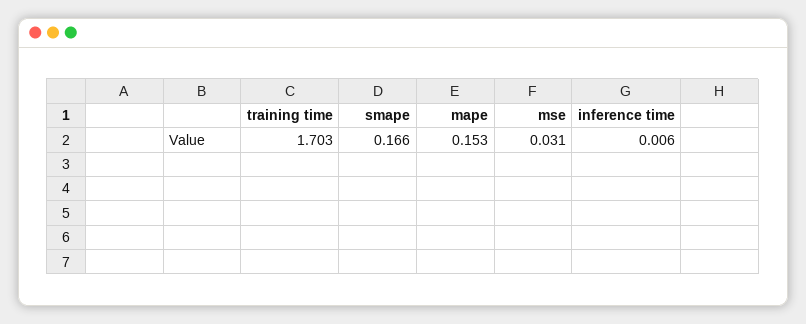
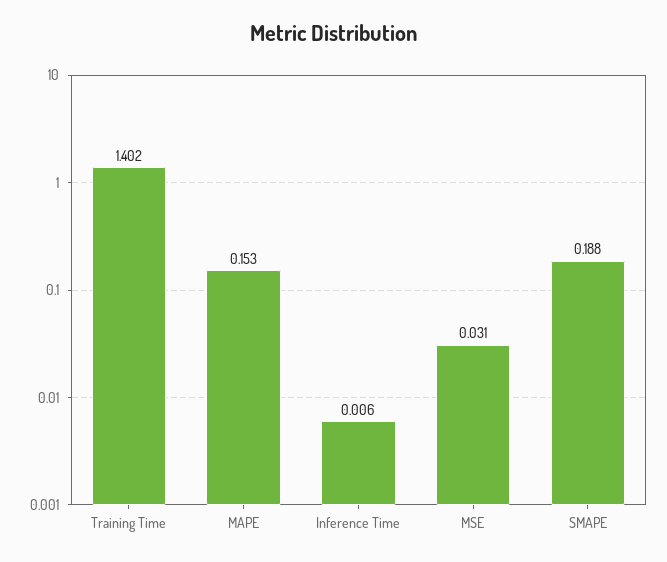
  {
-   "training time": 1.703,
+   "training time": 1.402,
-   "smape": 0.166,
+   "smape": 0.188,
    "mape": 0.153,
    "mse": 0.031,
    "inference time": 0.006
  }

